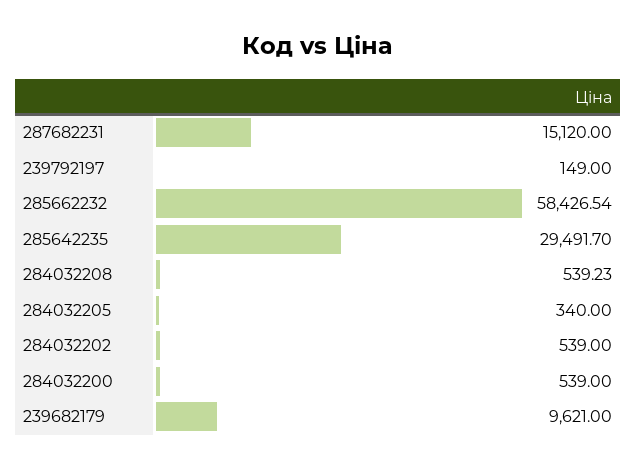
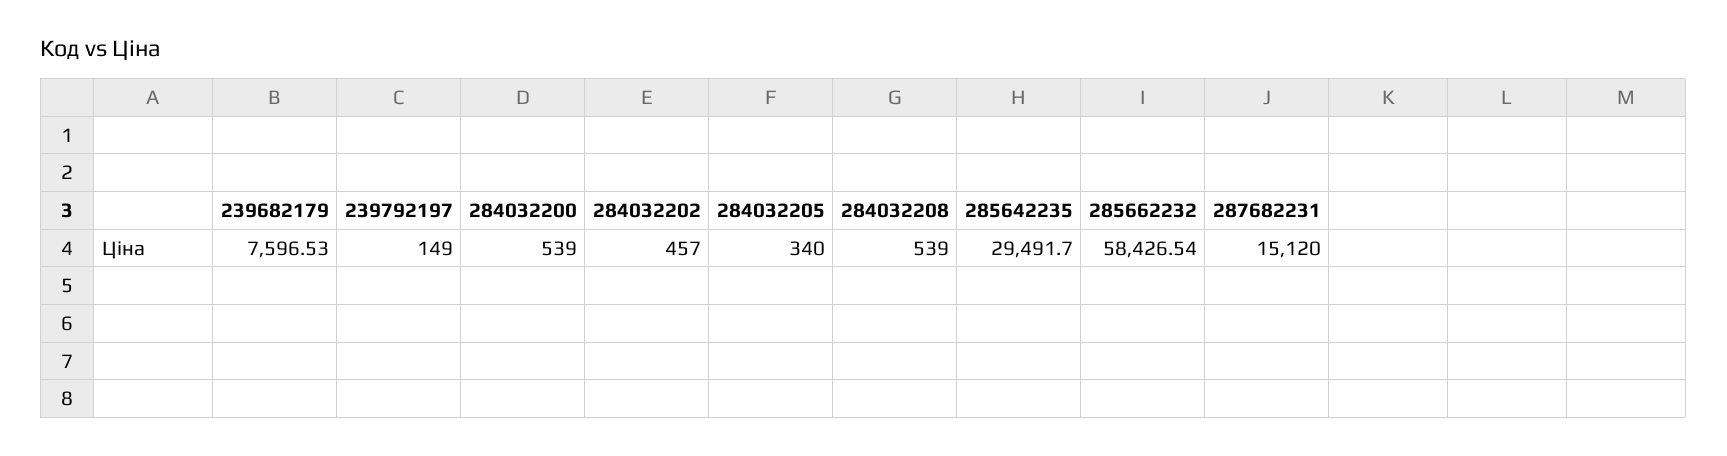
  {
    "287682231": 15120,
    "239792197": 149,
    "285662232": 58426.54,
    "285642235": 29491.7,
-   "284032208": 539.23,
+   "284032208": 539,
    "284032205": 340,
-   "284032202": 539,
+   "284032202": 457,
    "284032200": 539,
-   "239682179": 9621
+   "239682179": 7596.53
  }

